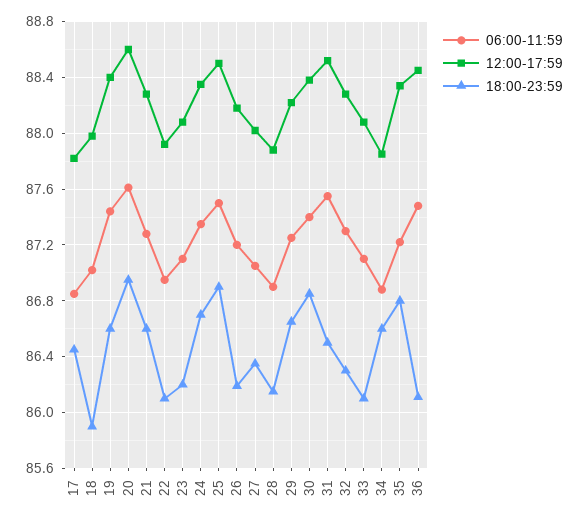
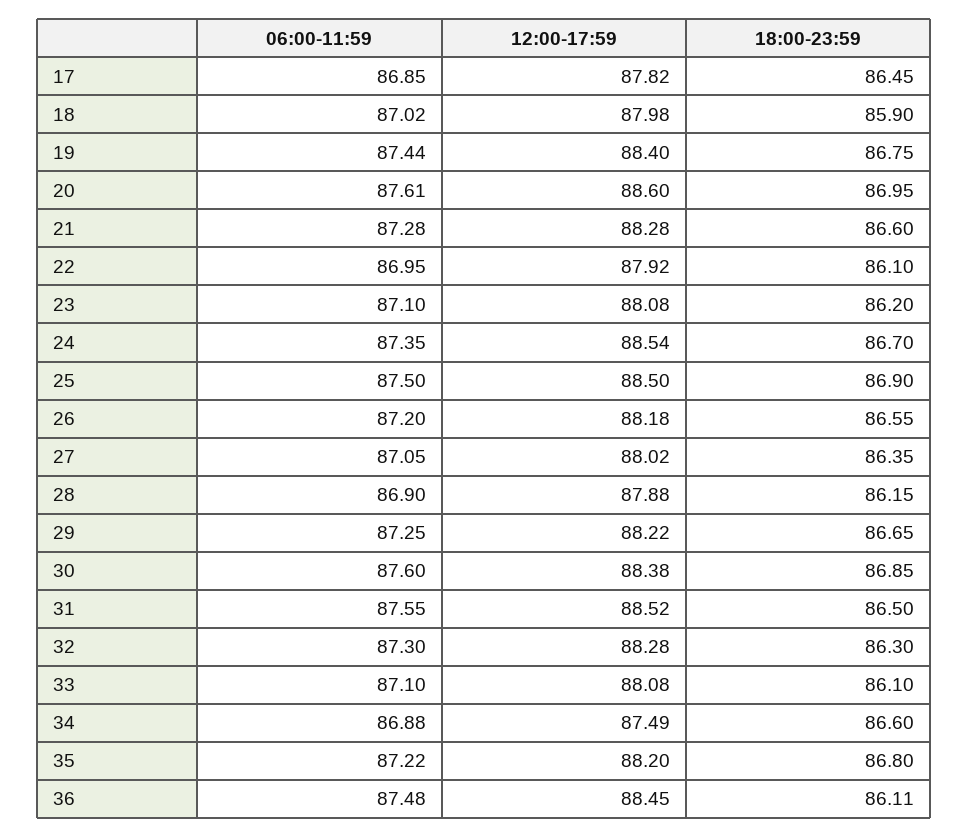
  {
    "06:00-11:59": {
      "17": 86.85,
      "18": 87.02,
      "19": 87.44,
      "20": 87.61,
      "21": 87.28,
      "22": 86.95,
      "23": 87.1,
      "24": 87.35,
      "25": 87.5,
      "26": 87.2,
      "27": 87.05,
      "28": 86.9,
      "29": 87.25,
-     "30": 87.4,
+     "30": 87.6,
      "31": 87.55,
      "32": 87.3,
      "33": 87.1,
      "34": 86.88,
      "35": 87.22,
      "36": 87.48
    },
    "12:00-17:59": {
      "17": 87.82,
      "18": 87.98,
      "19": 88.4,
      "20": 88.6,
      "21": 88.28,
      "22": 87.92,
      "23": 88.08,
-     "24": 88.35,
+     "24": 88.54,
      "25": 88.5,
      "26": 88.18,
      "27": 88.02,
      "28": 87.88,
      "29": 88.22,
      "30": 88.38,
      "31": 88.52,
      "32": 88.28,
      "33": 88.08,
-     "34": 87.85,
+     "34": 87.49,
-     "35": 88.35,
+     "35": 88.2,
      "36": 88.45
    },
    "18:00-23:59": {
      "17": 86.45,
      "18": 85.9,
-     "19": 86.6,
+     "19": 86.75,
      "20": 86.95,
      "21": 86.6,
      "22": 86.1,
      "23": 86.2,
      "24": 86.7,
      "25": 86.9,
-     "26": 86.2,
+     "26": 86.55,
      "27": 86.35,
      "28": 86.15,
      "29": 86.65,
      "30": 86.85,
      "31": 86.5,
      "32": 86.3,
      "33": 86.1,
      "34": 86.6,
      "35": 86.8,
      "36": 86.11
    }
  }

